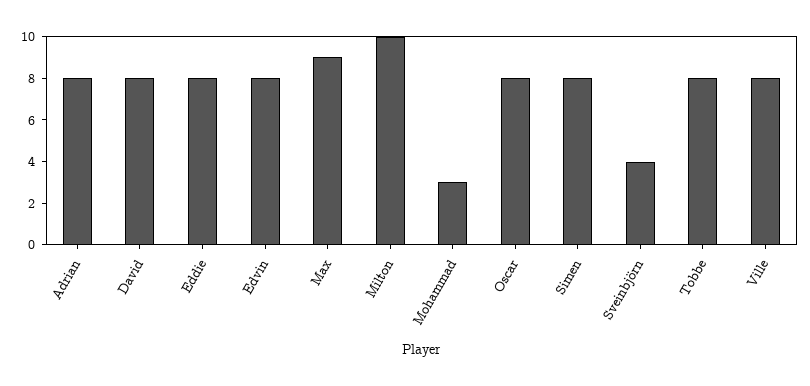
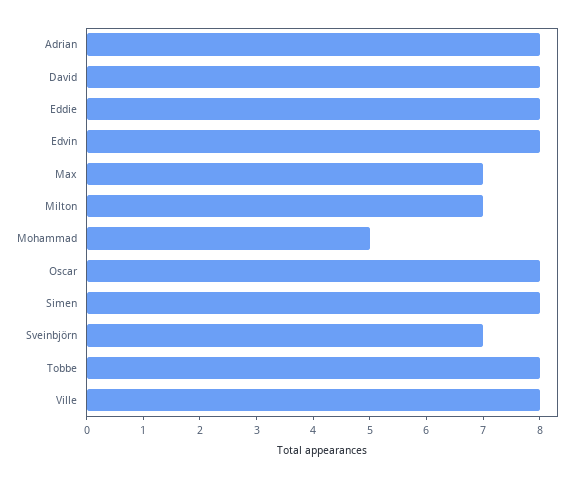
  {
    "Adrian": 8,
    "David": 8,
    "Eddie": 8,
    "Edvin": 8,
-   "Max": 9,
+   "Max": 7,
-   "Milton": 10,
+   "Milton": 7,
-   "Mohammad": 3,
+   "Mohammad": 5,
    "Oscar": 8,
    "Simen": 8,
-   "Sveinbjörn": 4,
+   "Sveinbjörn": 7,
    "Tobbe": 8,
    "Ville": 8
  }

